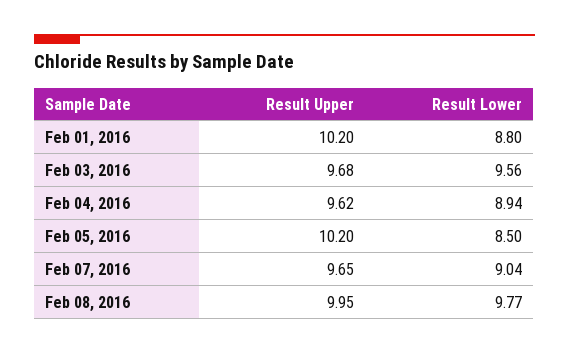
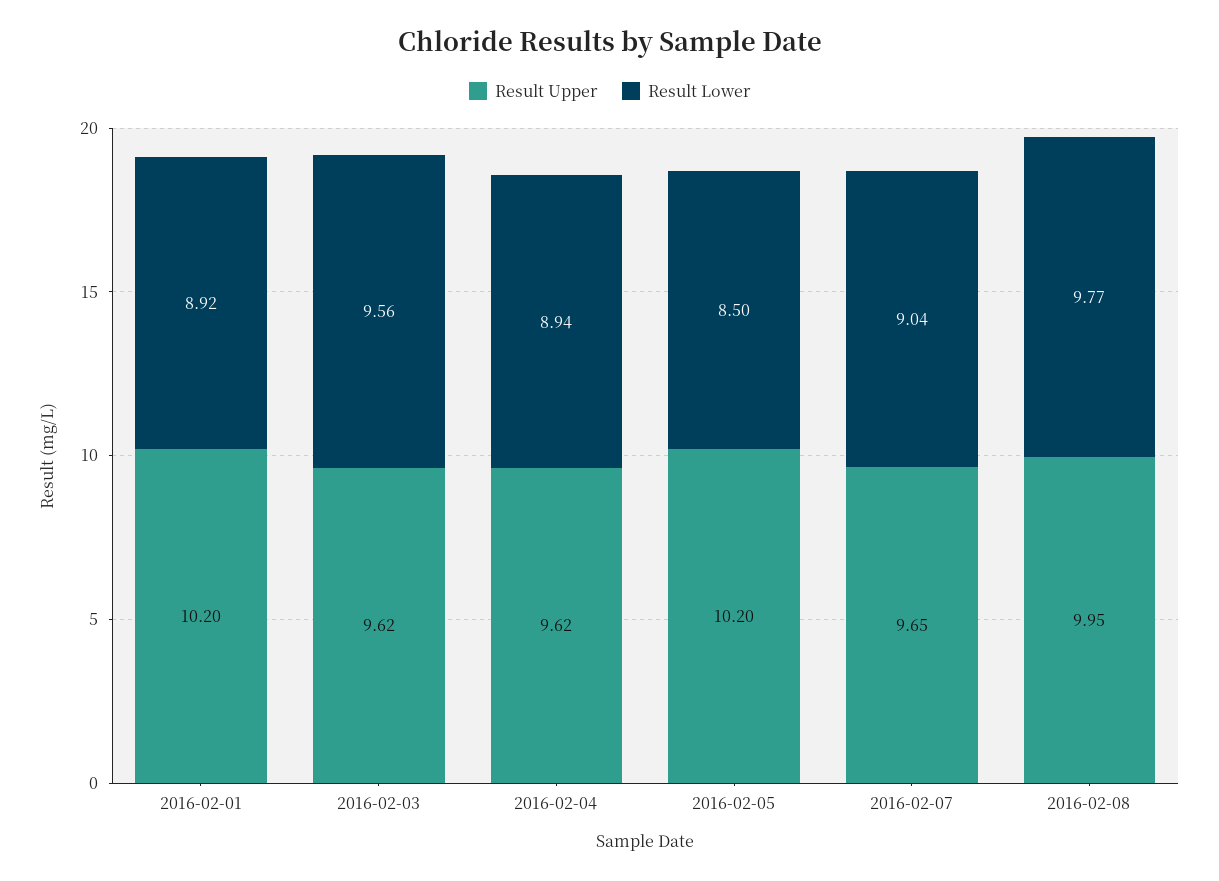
  {
    "Result Upper": {
      "Feb 01, 2016": 10.2,
-     "Feb 03, 2016": 9.68,
+     "Feb 03, 2016": 9.62,
      "Feb 04, 2016": 9.62,
      "Feb 05, 2016": 10.2,
      "Feb 07, 2016": 9.65,
      "Feb 08, 2016": 9.95
    },
    "Result Lower": {
-     "Feb 01, 2016": 8.8,
+     "Feb 01, 2016": 8.92,
      "Feb 03, 2016": 9.56,
      "Feb 04, 2016": 8.94,
      "Feb 05, 2016": 8.5,
      "Feb 07, 2016": 9.04,
      "Feb 08, 2016": 9.77
    }
  }

